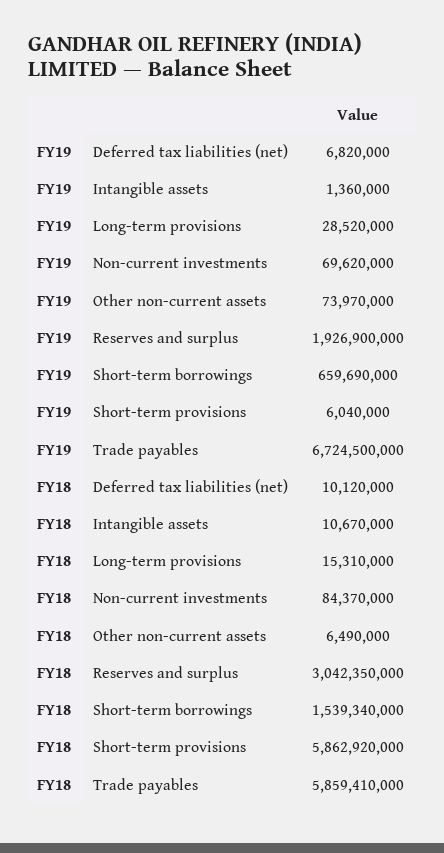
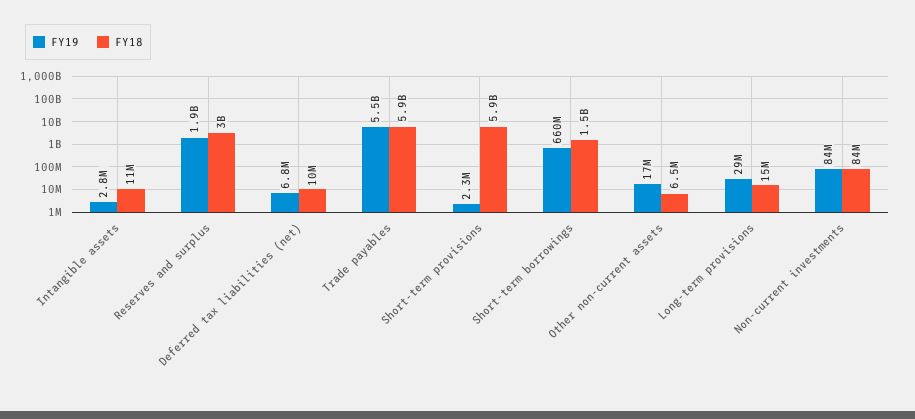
  {
    "FY19": {
      "Deferred tax liabilities (net)": 6820000,
-     "Intangible assets": 1360000,
+     "Intangible assets": 2800000,
      "Long-term provisions": 28520000,
-     "Non-current investments": 69620000,
+     "Non-current investments": 84000000,
-     "Other non-current assets": 73970000,
+     "Other non-current assets": 17000000,
      "Reserves and surplus": 1926900000,
      "Short-term borrowings": 659690000,
-     "Short-term provisions": 6040000,
+     "Short-term provisions": 2300000,
-     "Trade payables": 6724500000
+     "Trade payables": 5500000000
    },
    "FY18": {
      "Deferred tax liabilities (net)": 10120000,
      "Intangible assets": 10670000,
      "Long-term provisions": 15310000,
      "Non-current investments": 84370000,
      "Other non-current assets": 6490000,
      "Reserves and surplus": 3042350000,
      "Short-term borrowings": 1539340000,
      "Short-term provisions": 5862920000,
      "Trade payables": 5859410000
    }
  }

